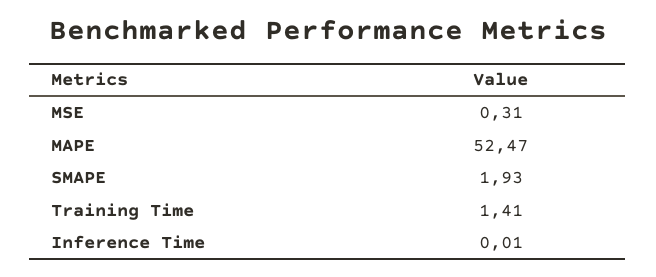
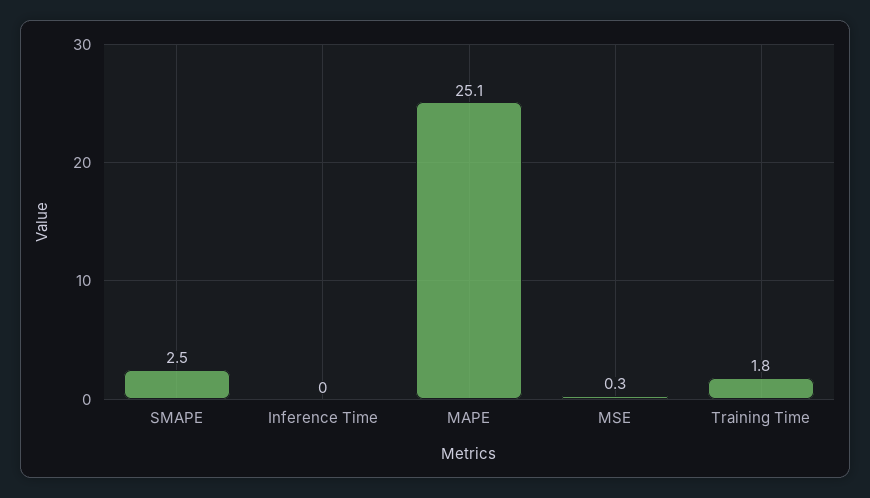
  {
    "MSE": 0.31,
-   "MAPE": 52.47,
+   "MAPE": 25.1,
-   "SMAPE": 1.93,
+   "SMAPE": 2.5,
-   "Training Time": 1.41,
+   "Training Time": 1.8,
    "Inference Time": 0.01
  }

